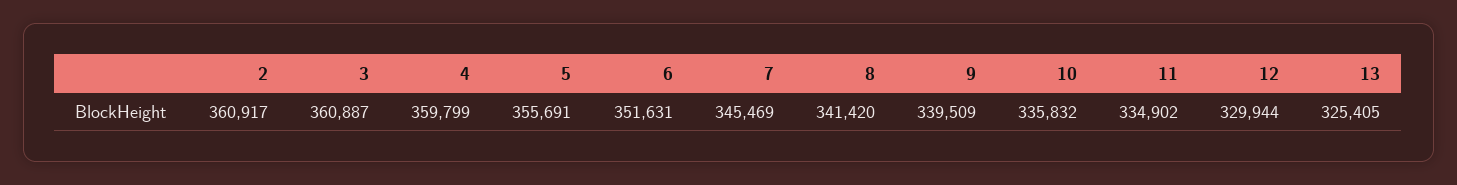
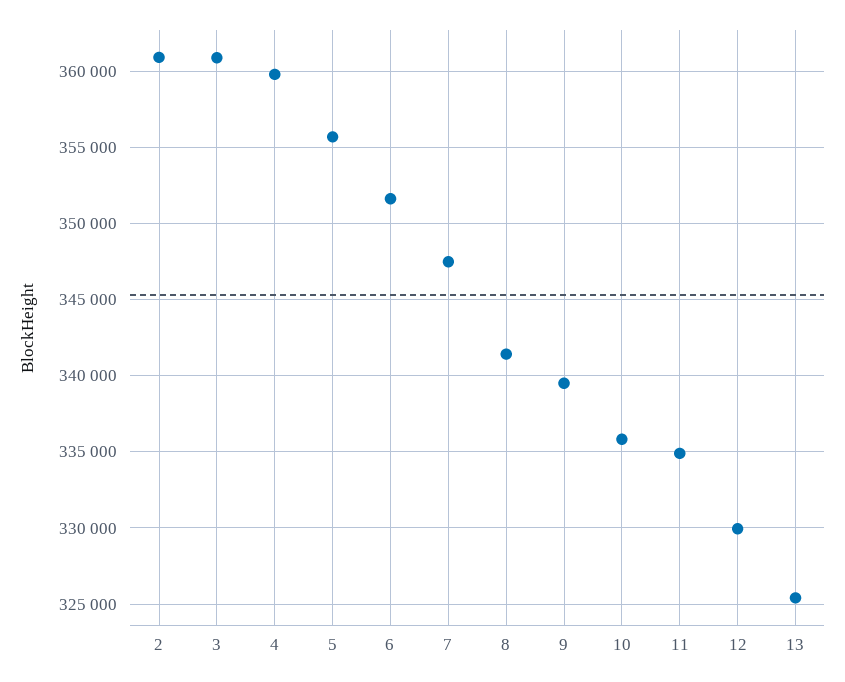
  {
    "2": 360917,
    "3": 360887,
    "4": 359799,
    "5": 355691,
    "6": 351631,
-   "7": 345469,
+   "7": 347500,
    "8": 341420,
    "9": 339509,
    "10": 335832,
    "11": 334902,
    "12": 329944,
    "13": 325405
  }

